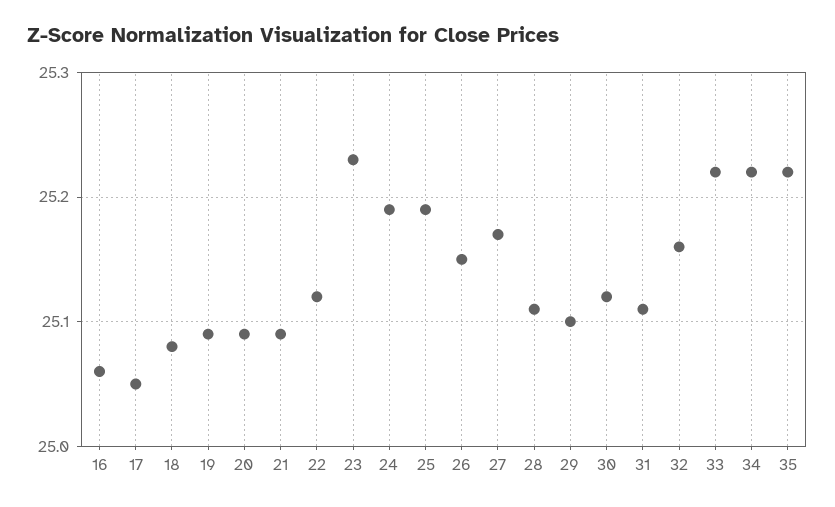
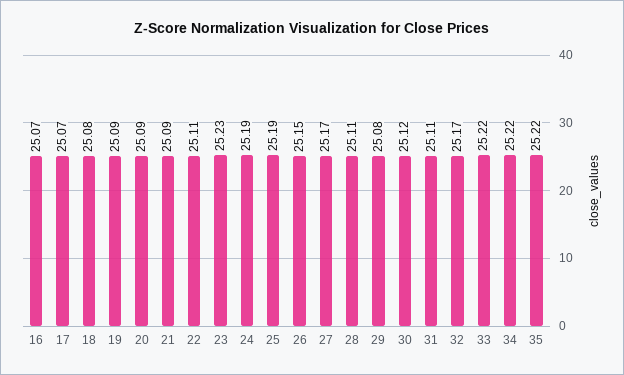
  {
-   "16": 25.06,
+   "16": 25.07,
-   "17": 25.05,
+   "17": 25.07,
    "18": 25.08,
    "19": 25.09,
    "20": 25.09,
    "21": 25.09,
-   "22": 25.12,
+   "22": 25.11,
    "23": 25.23,
    "24": 25.19,
    "25": 25.19,
    "26": 25.15,
    "27": 25.17,
    "28": 25.11,
-   "29": 25.1,
+   "29": 25.08,
    "30": 25.12,
    "31": 25.11,
-   "32": 25.16,
+   "32": 25.17,
    "33": 25.22,
    "34": 25.22,
    "35": 25.22
  }

